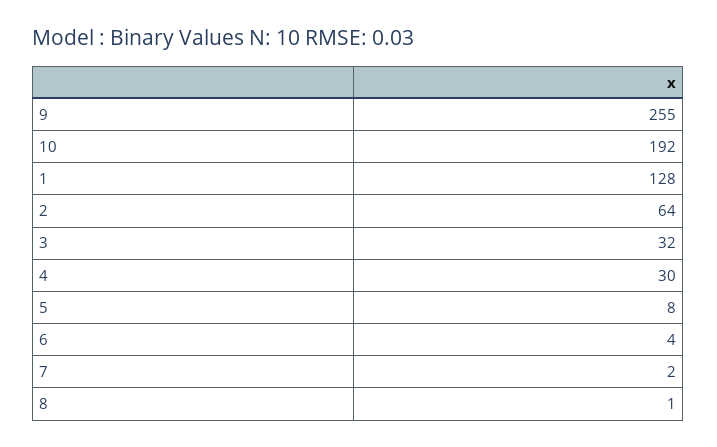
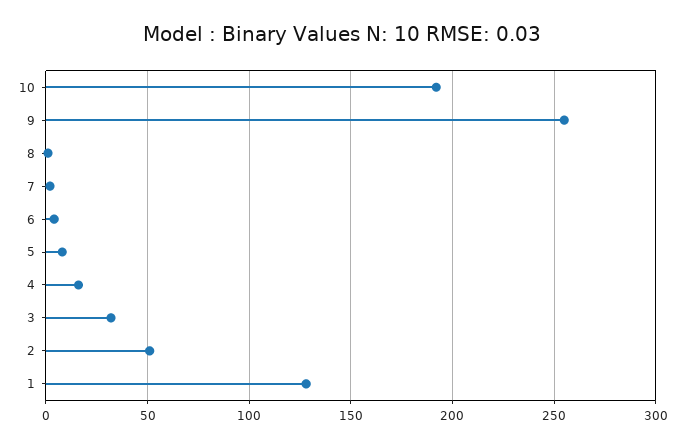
  {
    "9": 255,
    "10": 192,
    "1": 128,
-   "2": 64,
+   "2": 50,
    "3": 32,
-   "4": 30,
+   "4": 15,
    "5": 8,
    "6": 4,
    "7": 2,
    "8": 1
  }

